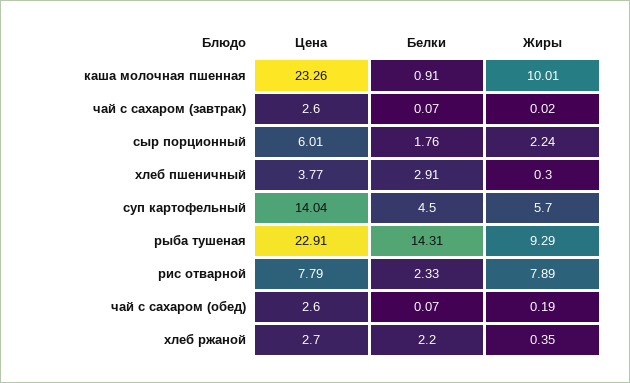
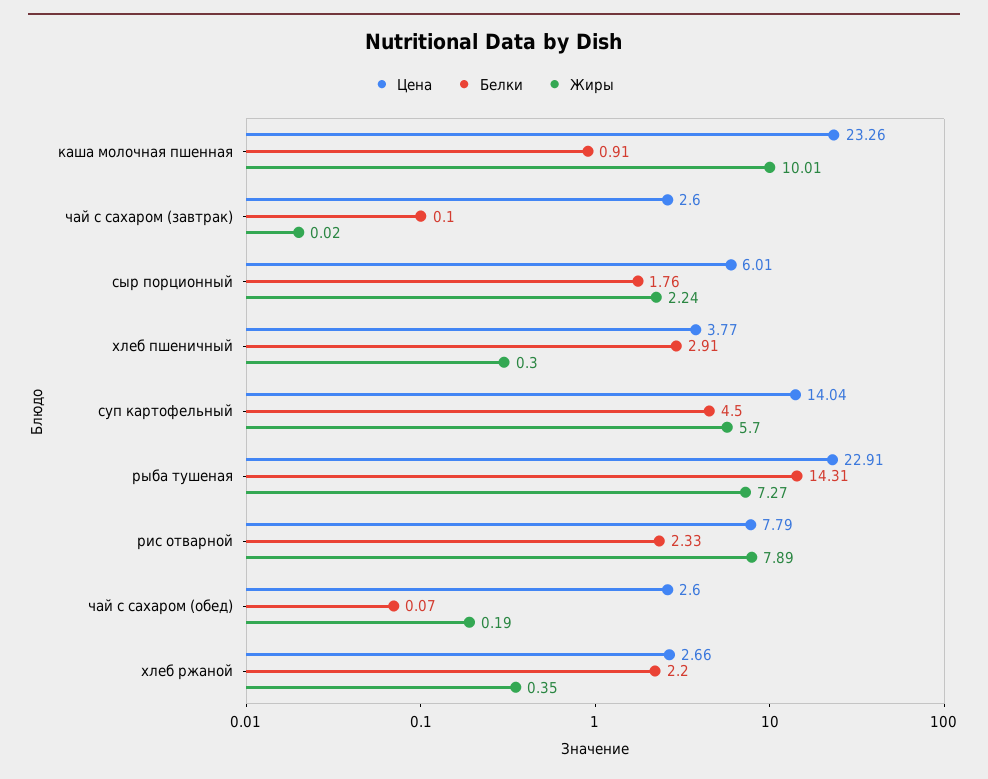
  {
    "Цена": {
      "каша молочная пшенная": 23.26,
      "чай с сахаром (завтрак)": 2.6,
      "сыр порционный": 6.01,
      "хлеб пшеничный": 3.77,
      "суп картофельный": 14.04,
      "рыба тушеная": 22.91,
      "рис отварной": 7.79,
      "чай с сахаром (обед)": 2.6,
-     "хлеб ржаной": 2.7
+     "хлеб ржаной": 2.66
    },
    "Белки": {
      "каша молочная пшенная": 0.91,
-     "чай с сахаром (завтрак)": 0.07,
+     "чай с сахаром (завтрак)": 0.1,
      "сыр порционный": 1.76,
      "хлеб пшеничный": 2.91,
      "суп картофельный": 4.5,
      "рыба тушеная": 14.31,
      "рис отварной": 2.33,
      "чай с сахаром (обед)": 0.07,
      "хлеб ржаной": 2.2
    },
    "Жиры": {
      "каша молочная пшенная": 10.01,
      "чай с сахаром (завтрак)": 0.02,
      "сыр порционный": 2.24,
      "хлеб пшеничный": 0.3,
      "суп картофельный": 5.7,
-     "рыба тушеная": 9.29,
+     "рыба тушеная": 7.27,
      "рис отварной": 7.89,
      "чай с сахаром (обед)": 0.19,
      "хлеб ржаной": 0.35
    }
  }

